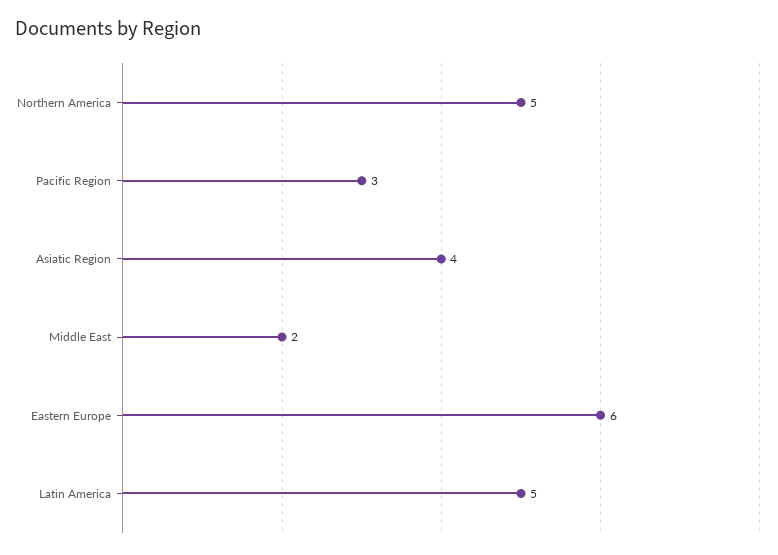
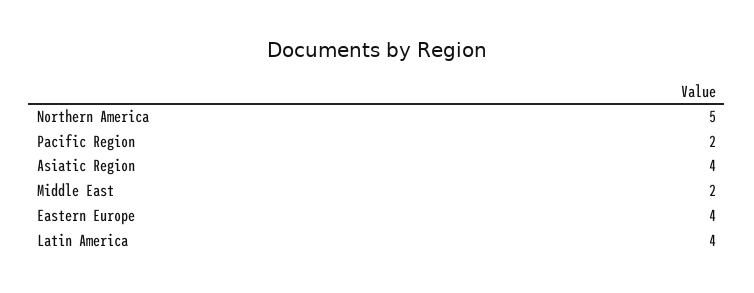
  {
    "Northern America": 5,
-   "Pacific Region": 3,
+   "Pacific Region": 2,
    "Asiatic Region": 4,
    "Middle East": 2,
-   "Eastern Europe": 6,
+   "Eastern Europe": 4,
-   "Latin America": 5
+   "Latin America": 4
  }

